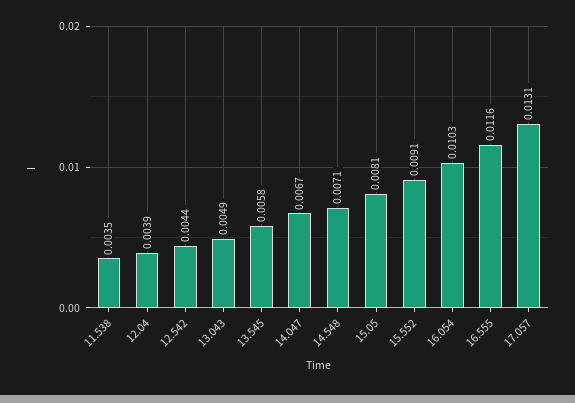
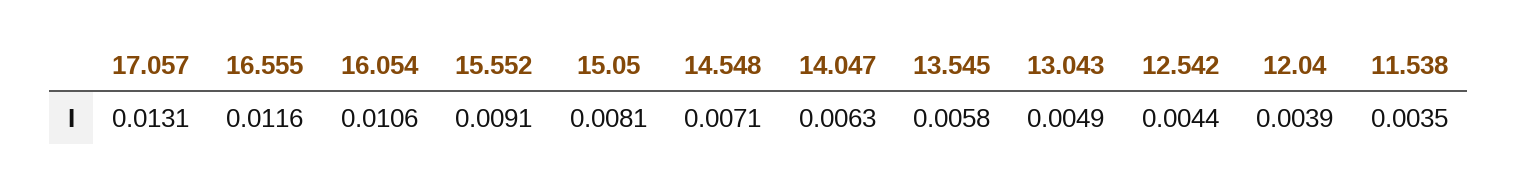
  {
    "11.538": 0.0035,
    "12.04": 0.0039,
    "12.542": 0.0044,
    "13.043": 0.0049,
    "13.545": 0.0058,
-   "14.047": 0.0067,
+   "14.047": 0.0063,
    "14.548": 0.0071,
    "15.05": 0.0081,
    "15.552": 0.0091,
-   "16.054": 0.0103,
+   "16.054": 0.0106,
    "16.555": 0.0116,
    "17.057": 0.0131
  }

